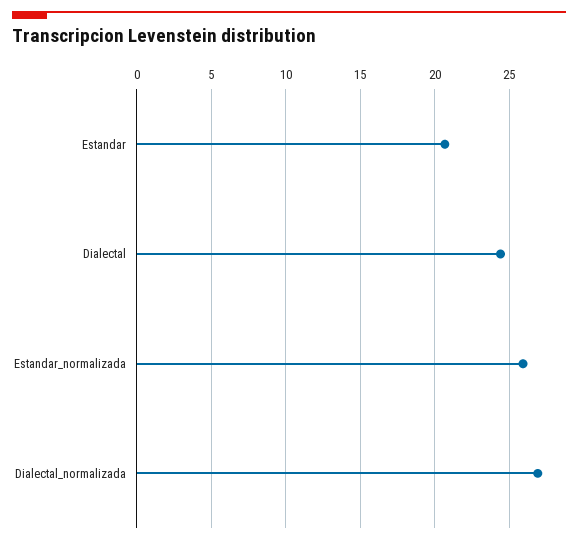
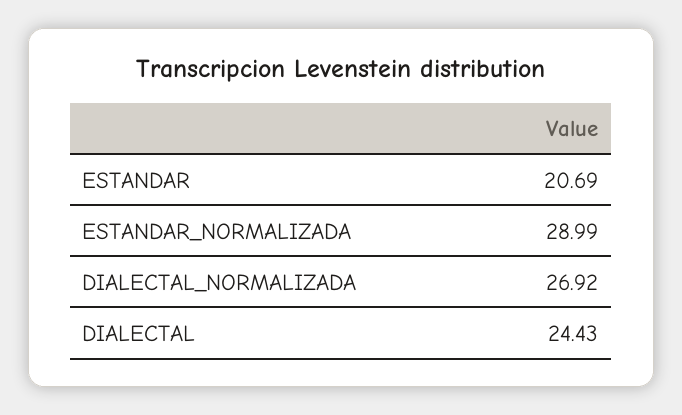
  {
    "Estandar": 20.69,
    "Dialectal": 24.43,
-   "Estandar_normalizada": 26,
+   "Estandar_normalizada": 28.99,
    "Dialectal_normalizada": 26.92
  }

